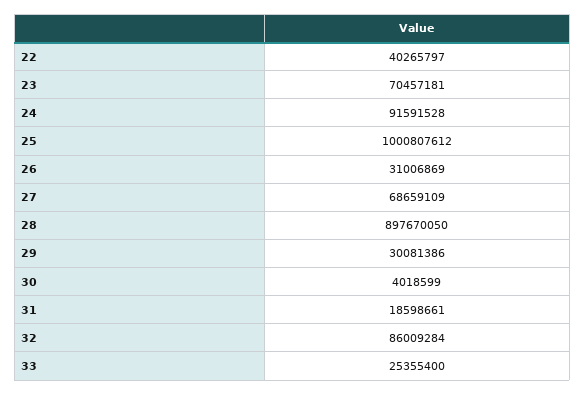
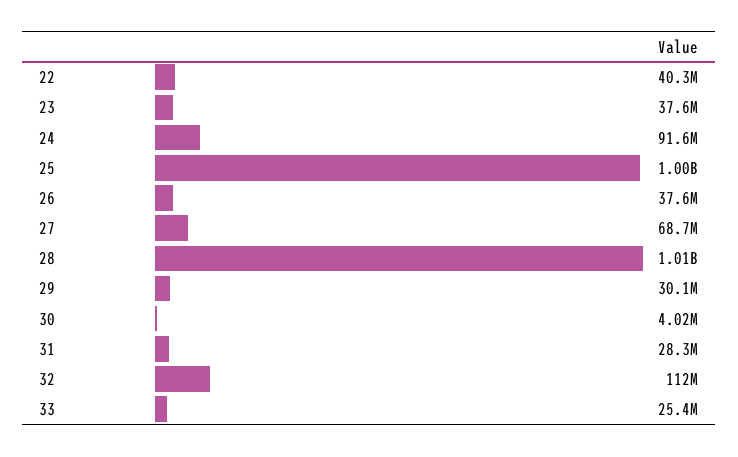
  {
    "22": 40265797,
-   "23": 70457181,
+   "23": 37600000,
    "24": 91591528,
    "25": 1000807612,
-   "26": 31006869,
+   "26": 37600000,
    "27": 68659109,
-   "28": 897670050,
+   "28": 1010000000,
    "29": 30081386,
    "30": 4018599,
-   "31": 18598661,
+   "31": 28300000,
-   "32": 86009284,
+   "32": 112000000,
    "33": 25355400
  }

